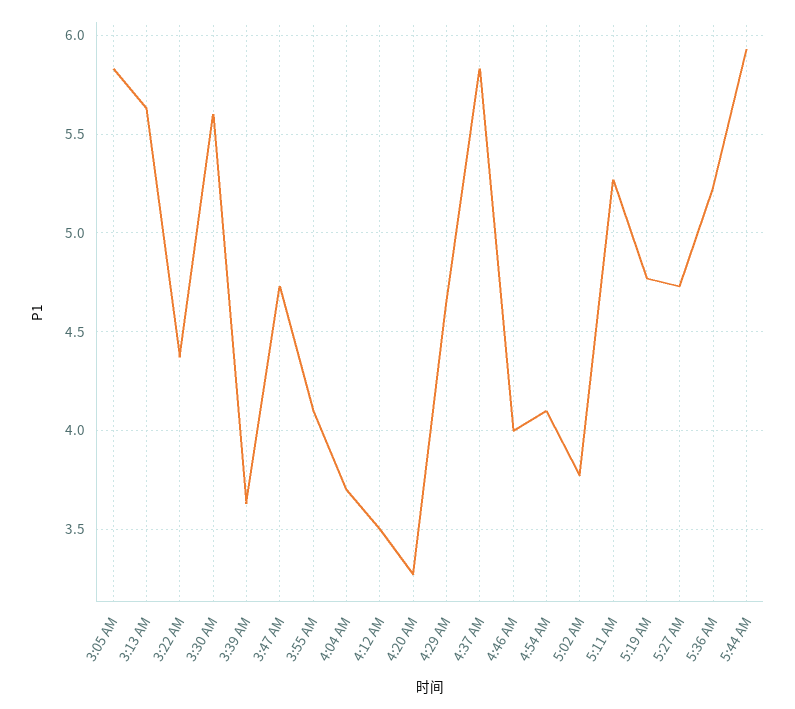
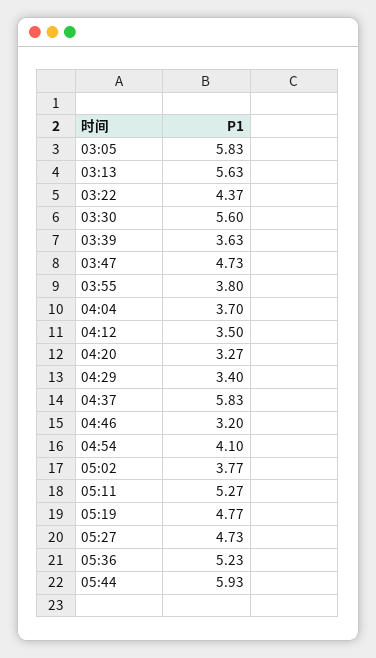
  {
    "3:05 AM": 5.83,
    "3:13 AM": 5.63,
    "3:22 AM": 4.37,
    "3:30 AM": 5.6,
    "3:39 AM": 3.63,
    "3:47 AM": 4.73,
-   "3:55 AM": 4.1,
+   "3:55 AM": 3.8,
    "4:04 AM": 3.7,
    "4:12 AM": 3.5,
    "4:20 AM": 3.27,
-   "4:29 AM": 4.65,
+   "4:29 AM": 3.4,
    "4:37 AM": 5.83,
-   "4:46 AM": 4,
+   "4:46 AM": 3.2,
    "4:54 AM": 4.1,
    "5:02 AM": 3.77,
    "5:11 AM": 5.27,
    "5:19 AM": 4.77,
    "5:27 AM": 4.73,
    "5:36 AM": 5.23,
    "5:44 AM": 5.93
  }

